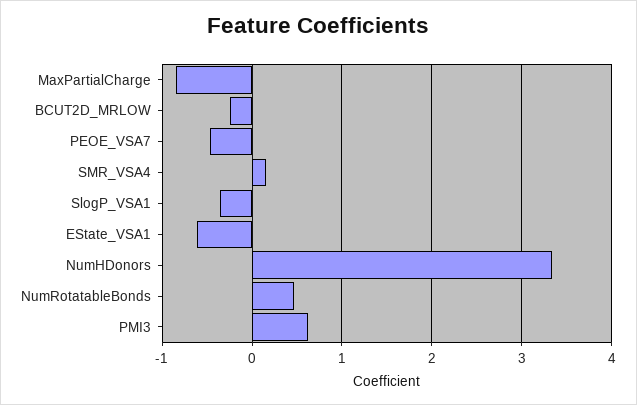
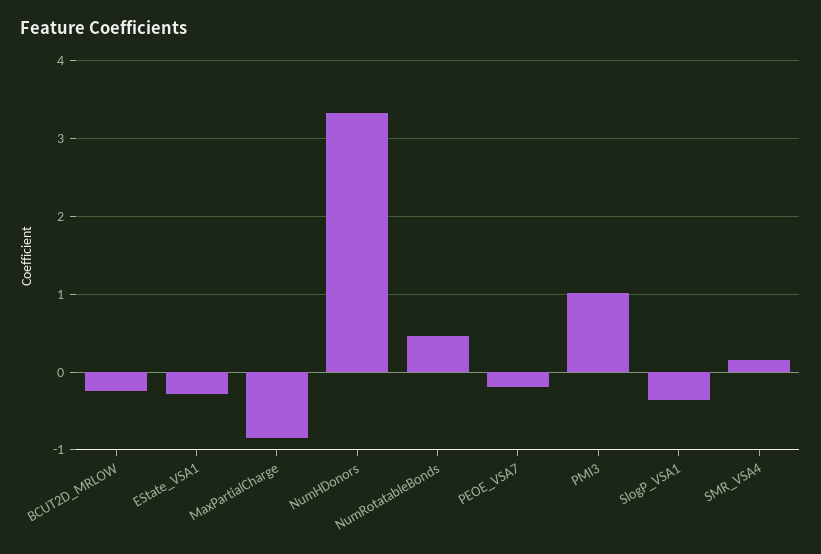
  {
    "MaxPartialCharge": -0.8,
    "BCUT2D_MRLOW": -0.2,
-   "PEOE_VSA7": -0.5,
+   "PEOE_VSA7": -0.2,
    "SMR_VSA4": 0.2,
    "SlogP_VSA1": -0.4,
-   "EState_VSA1": -0.6,
+   "EState_VSA1": -0.3,
    "NumHDonors": 3.3,
    "NumRotatableBonds": 0.5,
-   "PMI3": 0.6
+   "PMI3": 1
  }

